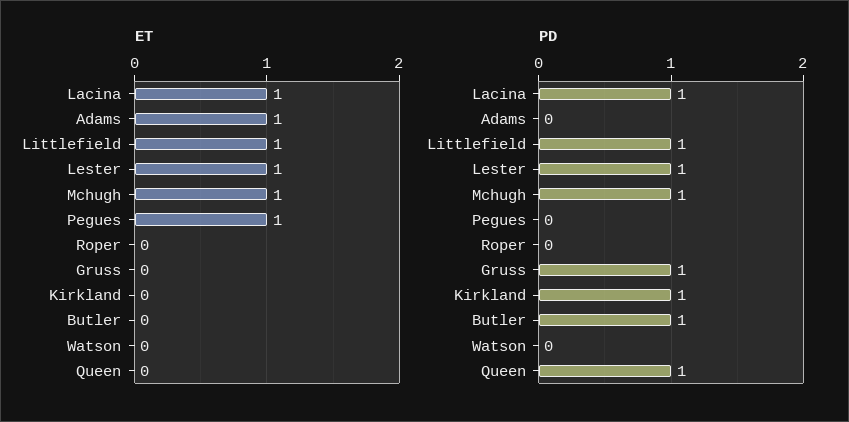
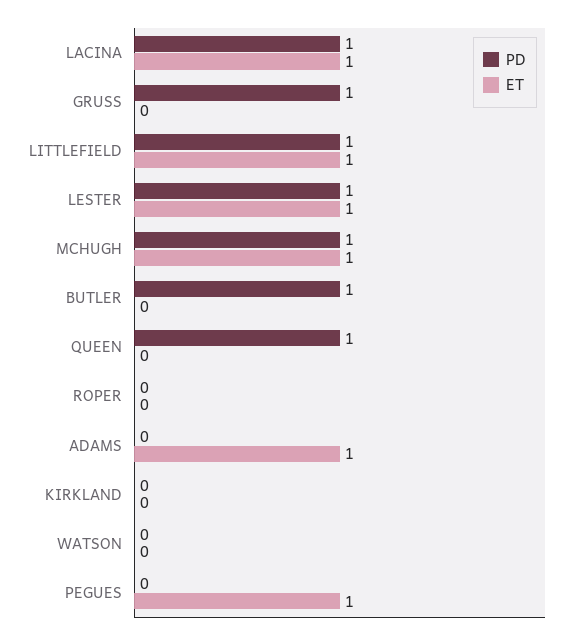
  {
    "ET": {
      "Lacina": 1,
      "Adams": 1,
      "Littlefield": 1,
      "Lester": 1,
      "Mchugh": 1,
      "Pegues": 1,
      "Roper": 0,
      "Gruss": 0,
      "Kirkland": 0,
      "Butler": 0,
      "Watson": 0,
      "Queen": 0
    },
    "PD": {
      "Lacina": 1,
      "Adams": 0,
      "Littlefield": 1,
      "Lester": 1,
      "Mchugh": 1,
      "Pegues": 0,
      "Roper": 0,
      "Gruss": 1,
-     "Kirkland": 1,
+     "Kirkland": 0,
      "Butler": 1,
      "Watson": 0,
      "Queen": 1
    }
  }

